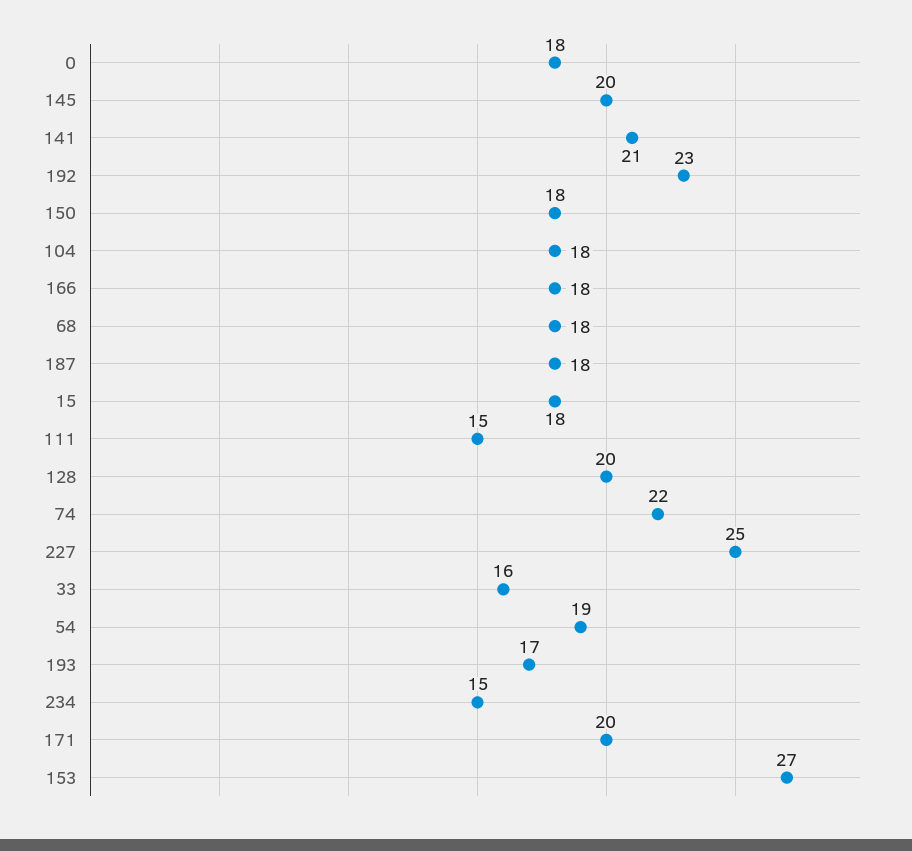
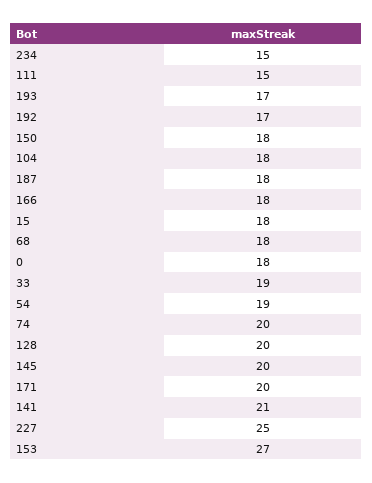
  {
    "0": 18,
    "145": 20,
    "141": 21,
-   "192": 23,
+   "192": 17,
    "150": 18,
    "104": 18,
    "166": 18,
    "68": 18,
    "187": 18,
    "15": 18,
    "111": 15,
    "128": 20,
-   "74": 22,
+   "74": 20,
    "227": 25,
-   "33": 16,
+   "33": 19,
    "54": 19,
    "193": 17,
    "234": 15,
    "171": 20,
    "153": 27
  }

